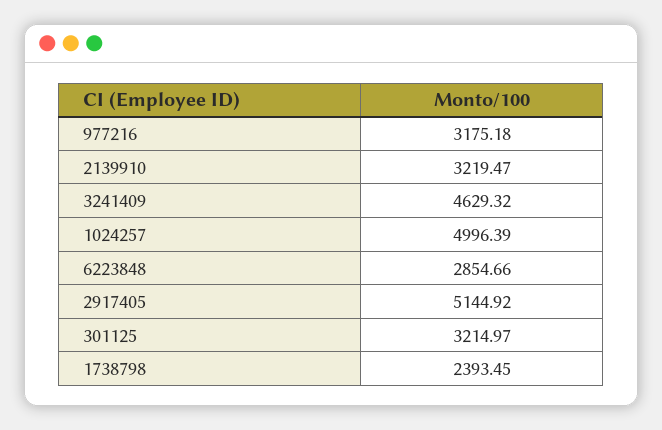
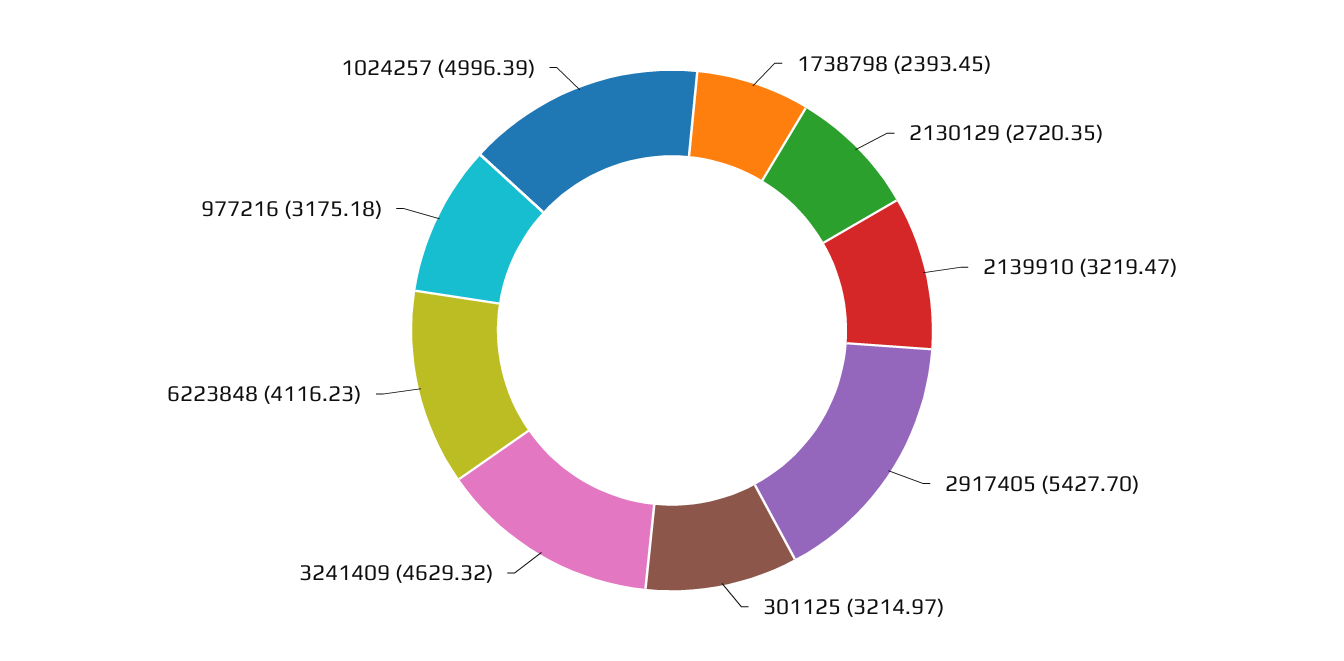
  {
    "977216": 3175.18,
    "2139910": 3219.47,
    "3241409": 4629.32,
    "1024257": 4996.39,
-   "6223848": 2854.66,
+   "6223848": 4116.23,
-   "2917405": 5144.92,
+   "2917405": 5427.7,
    "301125": 3214.97,
-   "1738798": 2393.45
+   "1738798": 2393.45,
+   "2130129": 2720.35
  }

